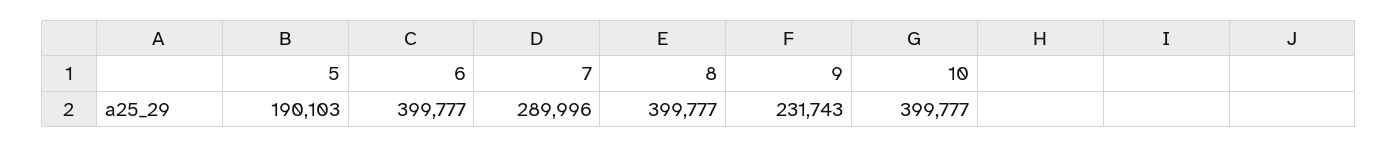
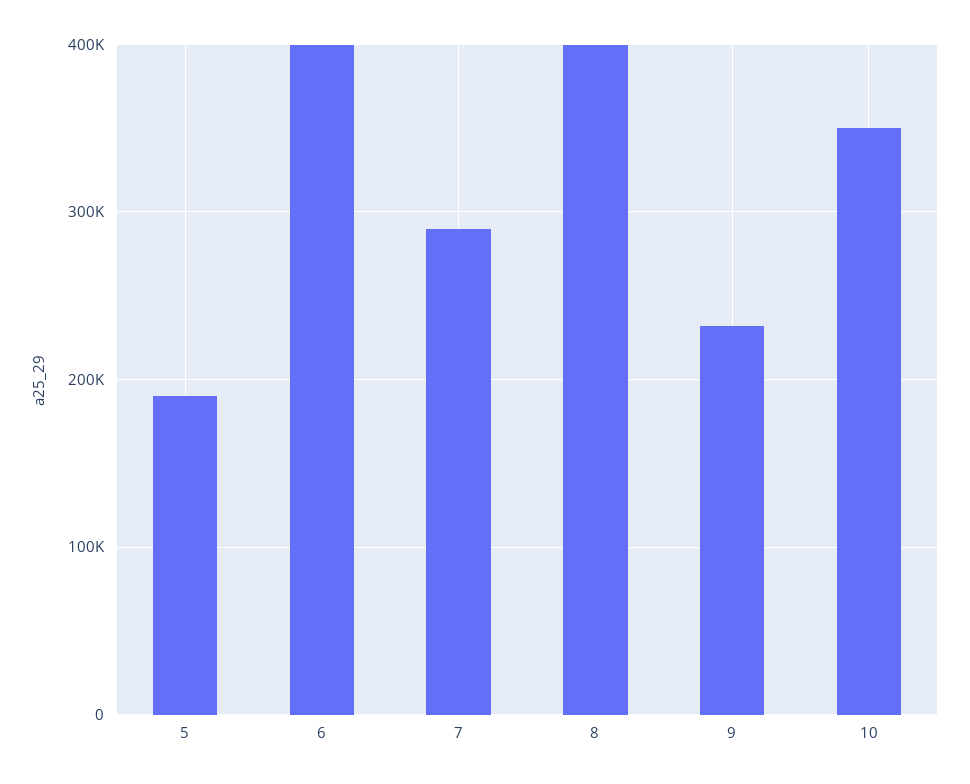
  {
    "5": 190103,
    "6": 399777,
    "7": 289996,
    "8": 399777,
    "9": 231743,
-   "10": 399777
+   "10": 350000
  }

